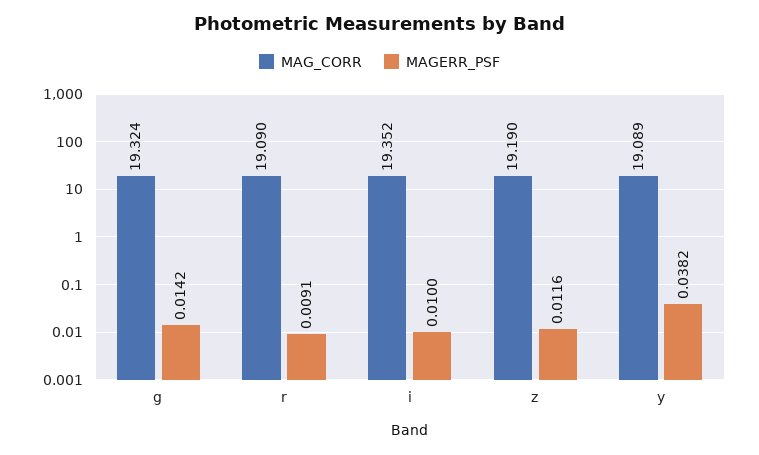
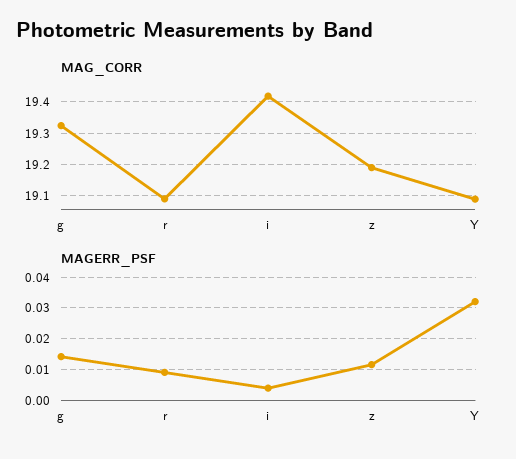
  {
    "MAG_CORR": {
      "g": 19.324,
      "r": 19.09,
-     "i": 19.352,
+     "i": 19.42,
      "z": 19.19,
      "y": 19.089
    },
    "MAGERR_PSF": {
      "g": 0.0142,
      "r": 0.0091,
-     "i": 0.01,
+     "i": 0.004,
      "z": 0.0116,
-     "y": 0.0382
+     "y": 0.032
    }
  }

